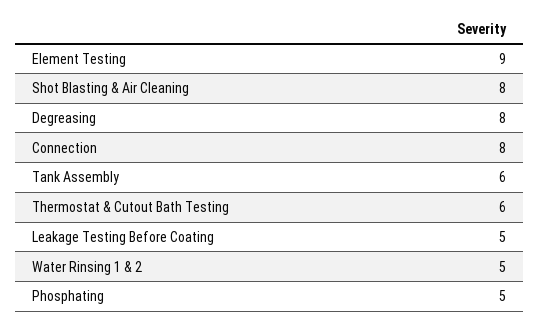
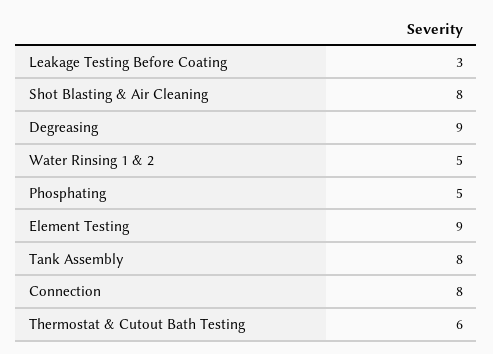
  {
    "Element Testing": 9,
    "Shot Blasting & Air Cleaning": 8,
-   "Degreasing": 8,
+   "Degreasing": 9,
    "Connection": 8,
-   "Tank Assembly": 6,
+   "Tank Assembly": 8,
    "Thermostat & Cutout Bath Testing": 6,
-   "Leakage Testing Before Coating": 5,
+   "Leakage Testing Before Coating": 3,
    "Water Rinsing 1 & 2": 5,
    "Phosphating": 5
  }

